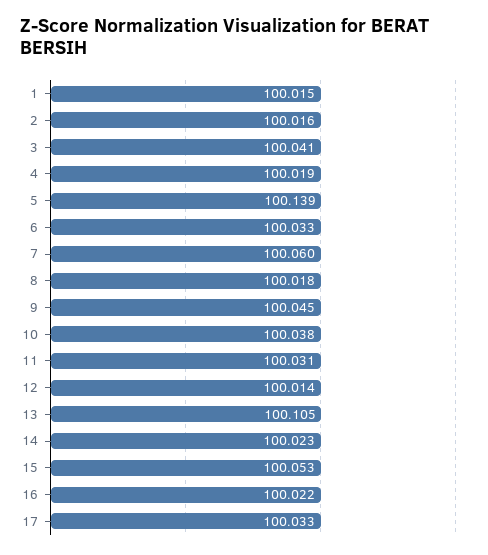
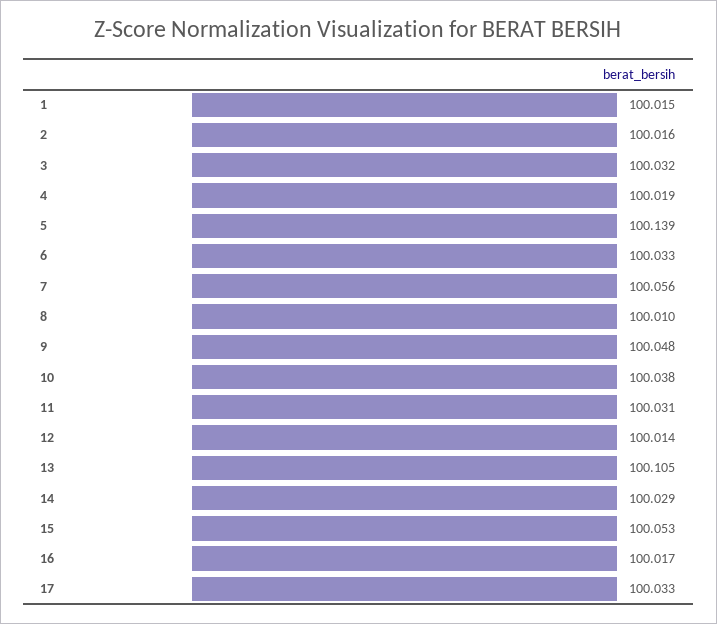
  {
    "1": 100.015,
    "2": 100.016,
-   "3": 100.041,
+   "3": 100.032,
    "4": 100.019,
    "5": 100.139,
    "6": 100.033,
-   "7": 100.06,
+   "7": 100.056,
-   "8": 100.018,
+   "8": 100.01,
-   "9": 100.045,
+   "9": 100.048,
    "10": 100.038,
    "11": 100.031,
    "12": 100.014,
    "13": 100.105,
-   "14": 100.023,
+   "14": 100.029,
    "15": 100.053,
-   "16": 100.022,
+   "16": 100.017,
    "17": 100.033
  }

